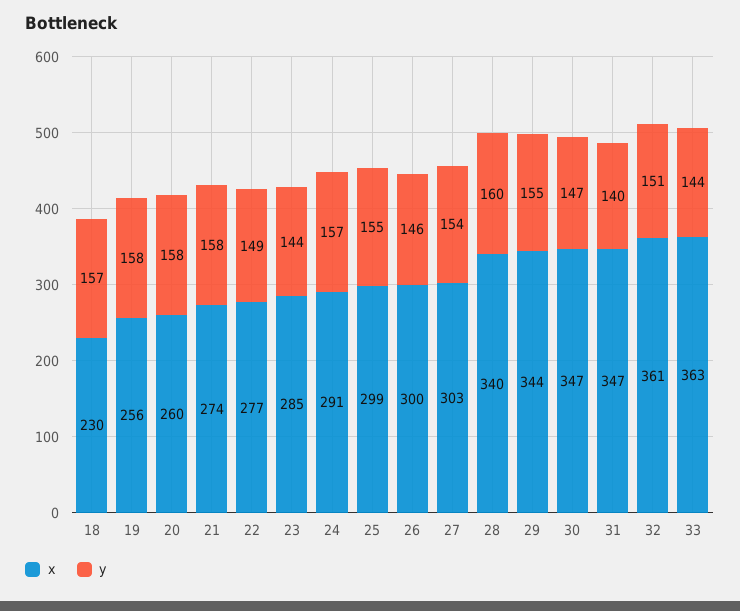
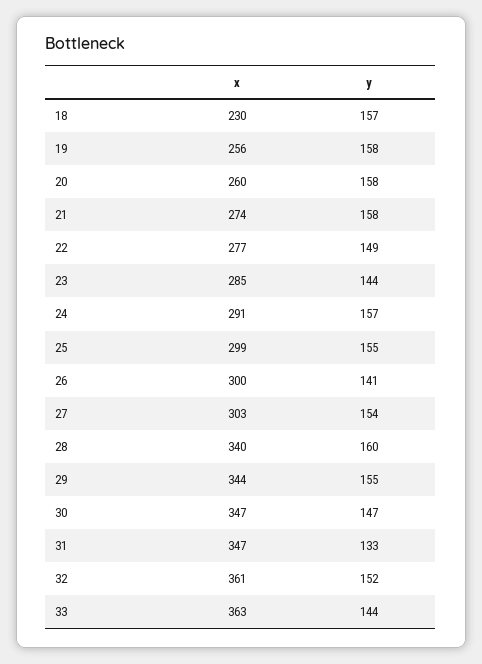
  {
    "x": {
      "18": 230,
      "19": 256,
      "20": 260,
      "21": 274,
      "22": 277,
      "23": 285,
      "24": 291,
      "25": 299,
      "26": 300,
      "27": 303,
      "28": 340,
      "29": 344,
      "30": 347,
      "31": 347,
      "32": 361,
      "33": 363
    },
    "y": {
      "18": 157,
      "19": 158,
      "20": 158,
      "21": 158,
      "22": 149,
      "23": 144,
      "24": 157,
      "25": 155,
-     "26": 146,
+     "26": 141,
      "27": 154,
      "28": 160,
      "29": 155,
      "30": 147,
-     "31": 140,
+     "31": 133,
-     "32": 151,
+     "32": 152,
      "33": 144
    }
  }

